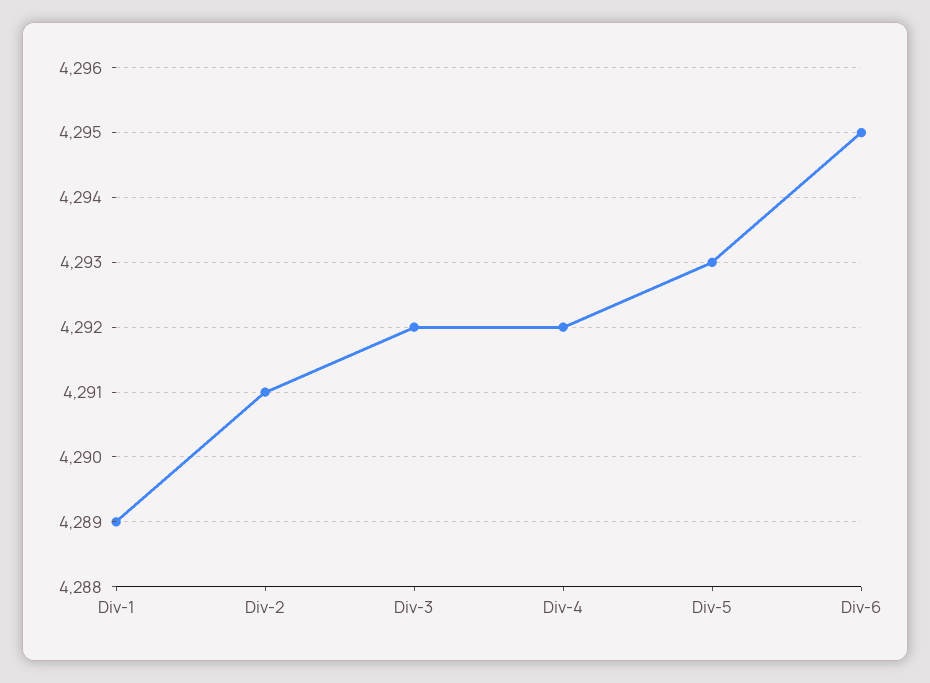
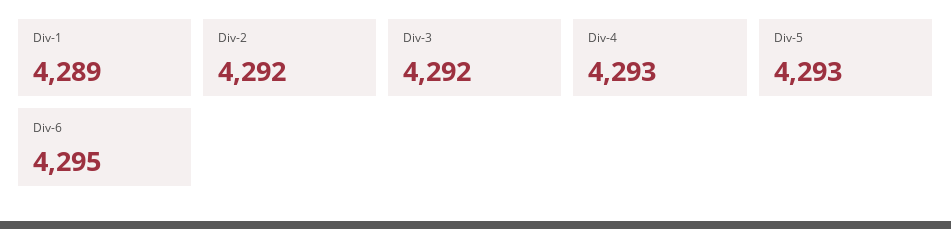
  {
    "Div-1": 4289,
-   "Div-2": 4291,
+   "Div-2": 4292,
    "Div-3": 4292,
-   "Div-4": 4292,
+   "Div-4": 4293,
    "Div-5": 4293,
    "Div-6": 4295
  }

